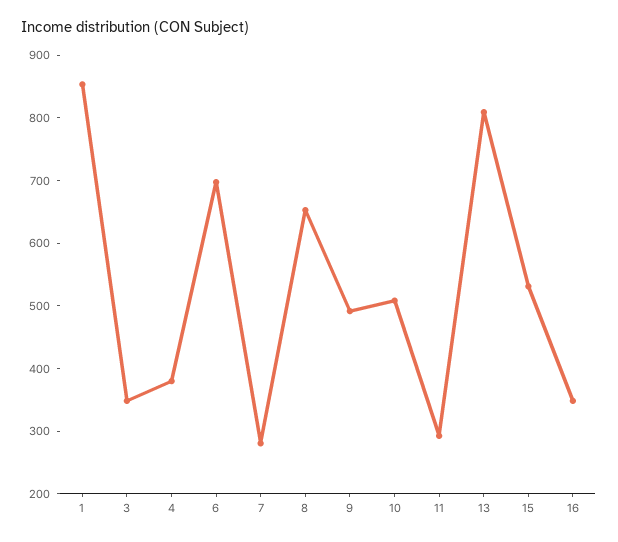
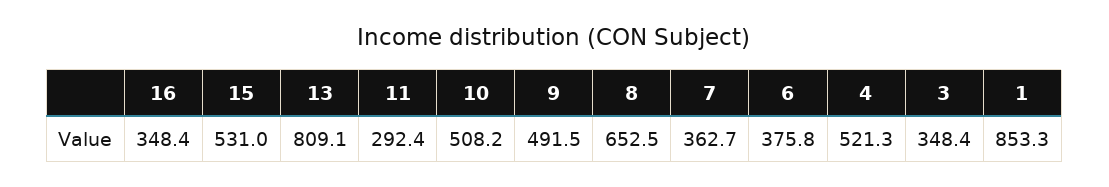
  {
    "1": 853.3,
    "3": 348.4,
-   "4": 380,
+   "4": 521.3,
-   "6": 700,
+   "6": 375.8,
-   "7": 280,
+   "7": 362.7,
    "8": 652.5,
    "9": 491.5,
    "10": 508.2,
    "11": 292.4,
    "13": 809.1,
    "15": 531,
    "16": 348.4
  }

